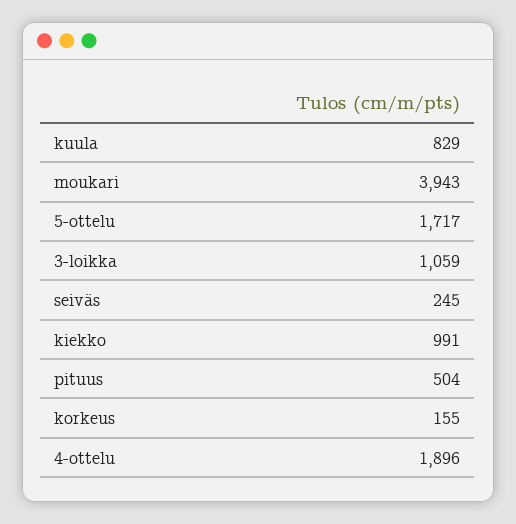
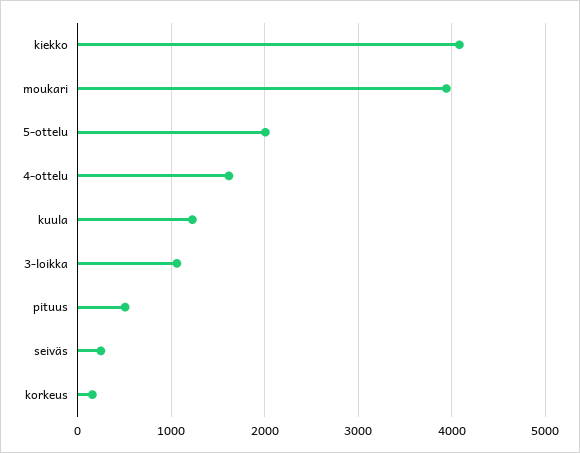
  {
-   "kuula": 829,
+   "kuula": 1200,
    "moukari": 3943,
-   "5-ottelu": 1717,
+   "5-ottelu": 2000,
    "3-loikka": 1059,
    "seiväs": 245,
-   "kiekko": 991,
+   "kiekko": 4100,
    "pituus": 504,
    "korkeus": 155,
-   "4-ottelu": 1896
+   "4-ottelu": 1600
  }

